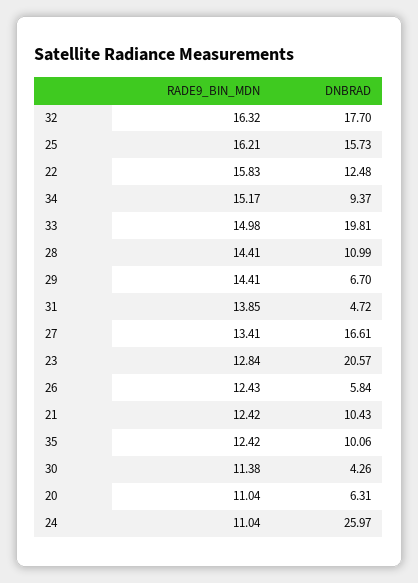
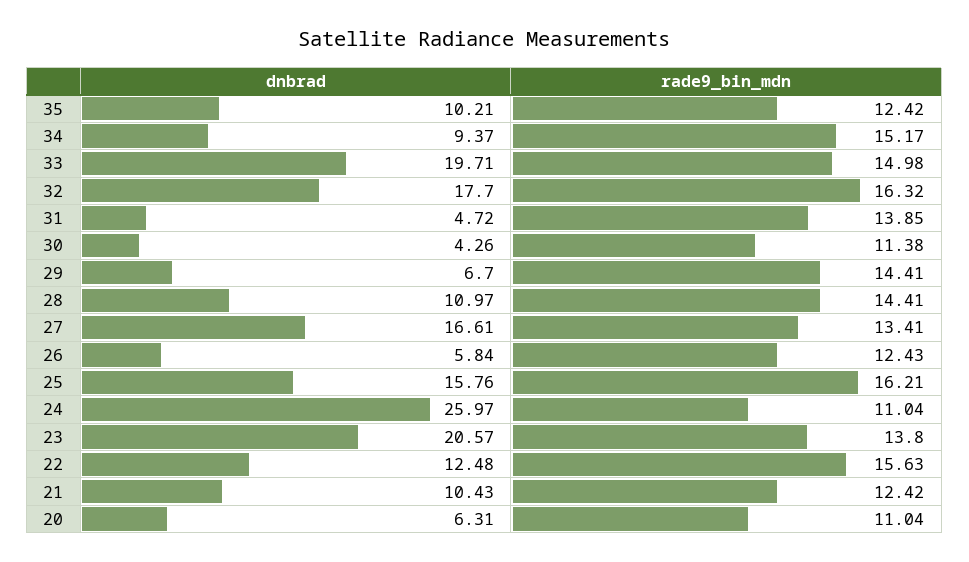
  {
    "RADE9_BIN_MDN": {
      "32": 16.32,
      "25": 16.21,
-     "22": 15.83,
+     "22": 15.63,
      "34": 15.17,
      "33": 14.98,
      "28": 14.41,
      "29": 14.41,
      "31": 13.85,
      "27": 13.41,
-     "23": 12.84,
+     "23": 13.8,
      "26": 12.43,
      "21": 12.42,
      "35": 12.42,
      "30": 11.38,
      "20": 11.04,
      "24": 11.04
    },
    "DNBRAD": {
      "32": 17.7,
-     "25": 15.73,
+     "25": 15.76,
      "22": 12.48,
      "34": 9.37,
-     "33": 19.81,
+     "33": 19.71,
-     "28": 10.99,
+     "28": 10.97,
      "29": 6.7,
      "31": 4.72,
      "27": 16.61,
      "23": 20.57,
      "26": 5.84,
      "21": 10.43,
-     "35": 10.06,
+     "35": 10.21,
      "30": 4.26,
      "20": 6.31,
      "24": 25.97
    }
  }

